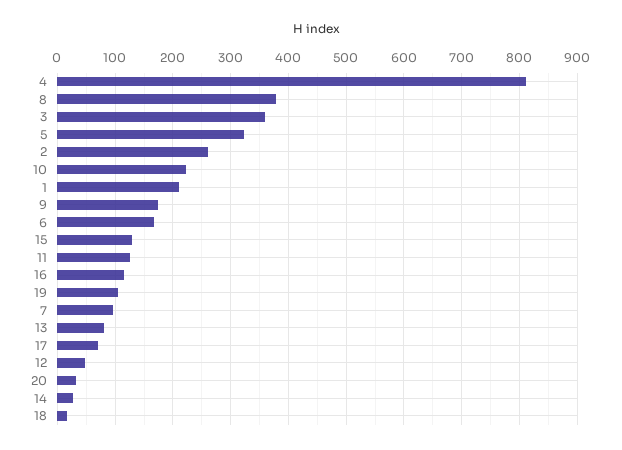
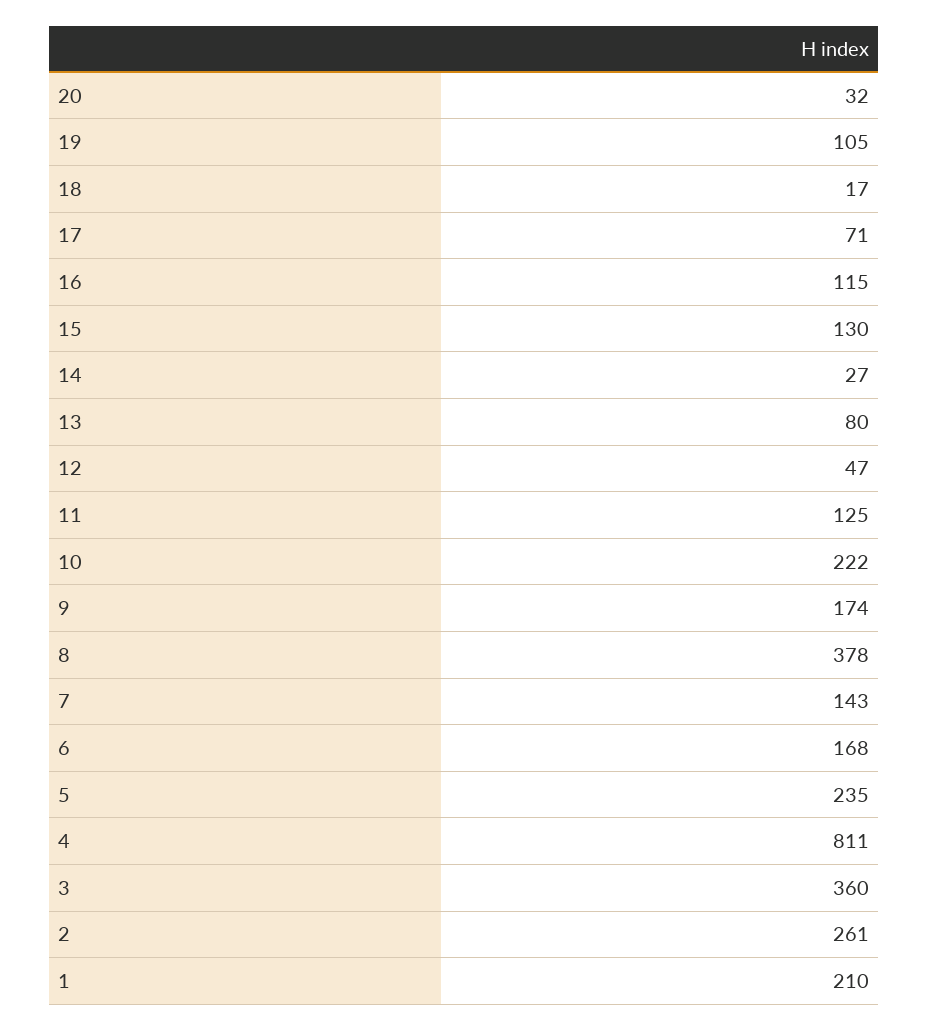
  {
    "4": 811,
    "8": 378,
    "3": 360,
-   "5": 320,
+   "5": 235,
    "2": 261,
    "10": 222,
    "1": 210,
    "9": 174,
    "6": 168,
    "15": 130,
    "11": 125,
    "16": 115,
    "19": 105,
-   "7": 100,
+   "7": 143,
    "13": 80,
    "17": 71,
    "12": 47,
    "20": 32,
    "14": 27,
    "18": 17
  }

